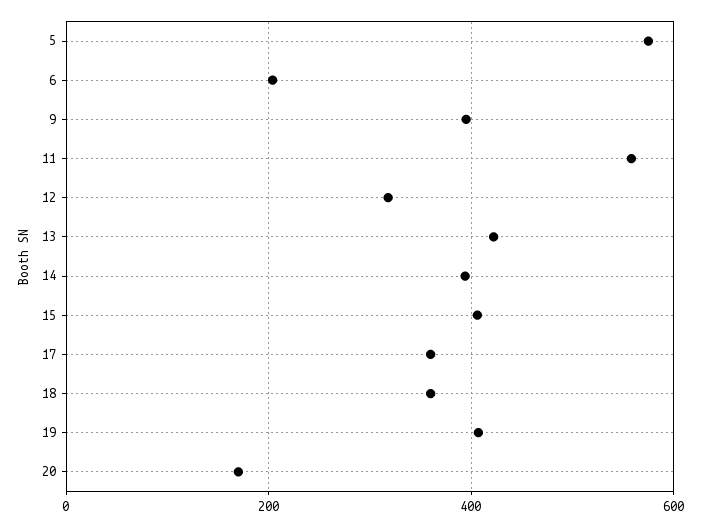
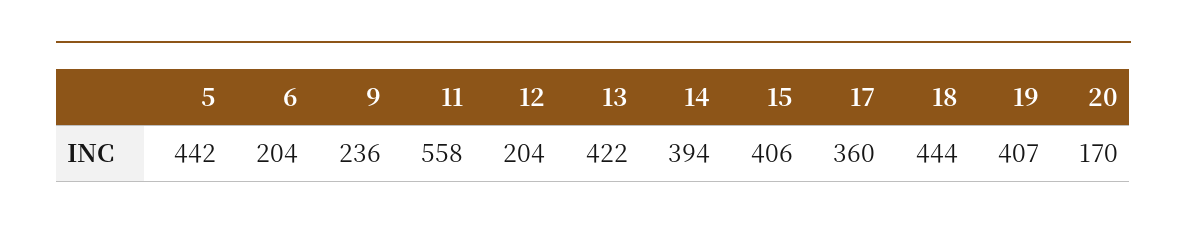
  {
-   "5": 580,
+   "5": 442,
    "6": 204,
-   "9": 400,
+   "9": 236,
    "11": 558,
-   "12": 320,
+   "12": 204,
    "13": 422,
    "14": 394,
    "15": 406,
    "17": 360,
-   "18": 360,
+   "18": 444,
    "19": 407,
    "20": 170
  }

